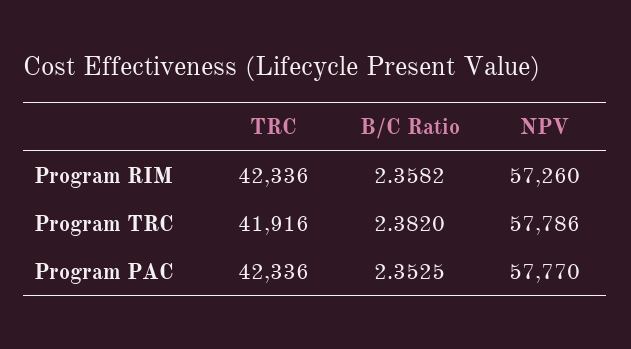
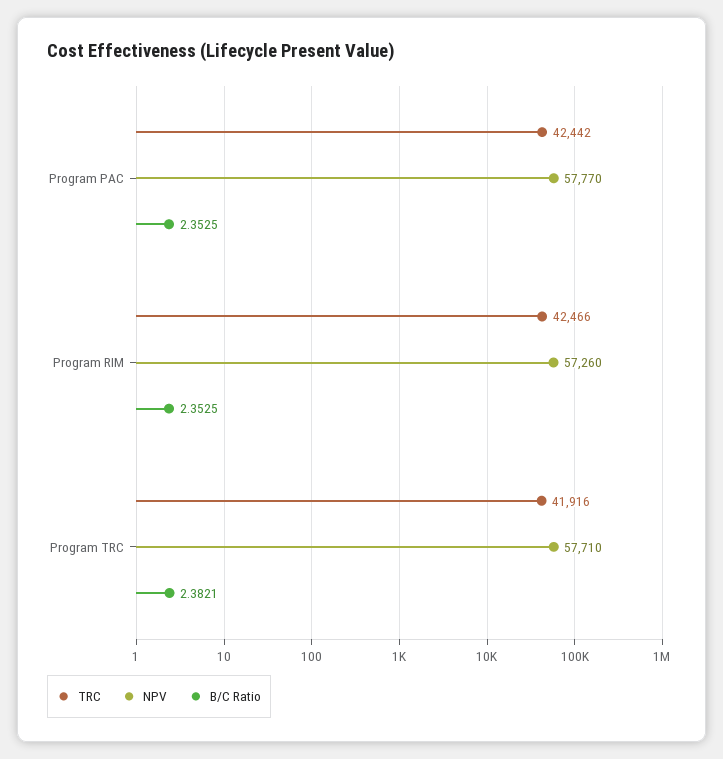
  {
    "TRC": {
-     "Program RIM": 42336,
+     "Program RIM": 42466,
      "Program TRC": 41916,
-     "Program PAC": 42336
+     "Program PAC": 42442
    },
    "B/C Ratio": {
-     "Program RIM": 2.3582,
+     "Program RIM": 2.3525,
-     "Program TRC": 2.382,
+     "Program TRC": 2.3821,
      "Program PAC": 2.3525
    },
    "NPV": {
      "Program RIM": 57260,
-     "Program TRC": 57786,
+     "Program TRC": 57710,
      "Program PAC": 57770
    }
  }

